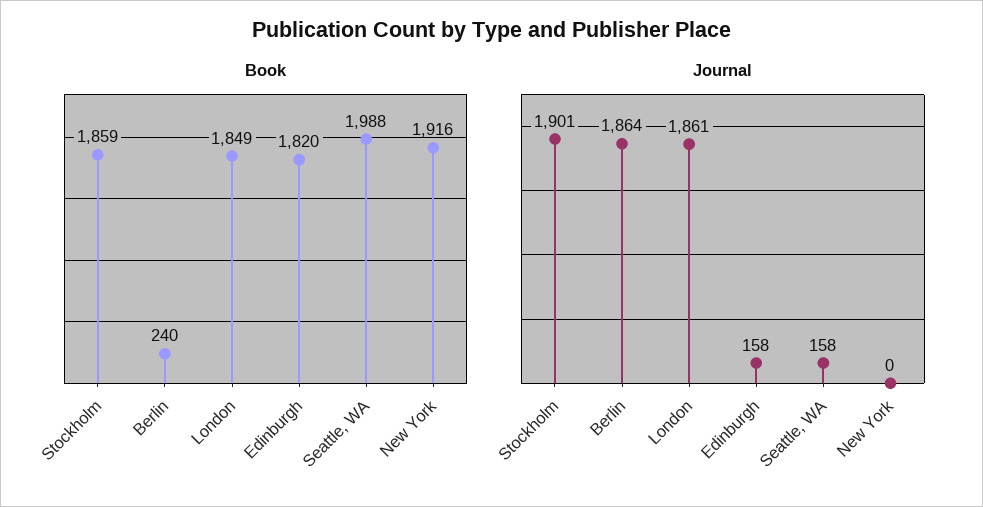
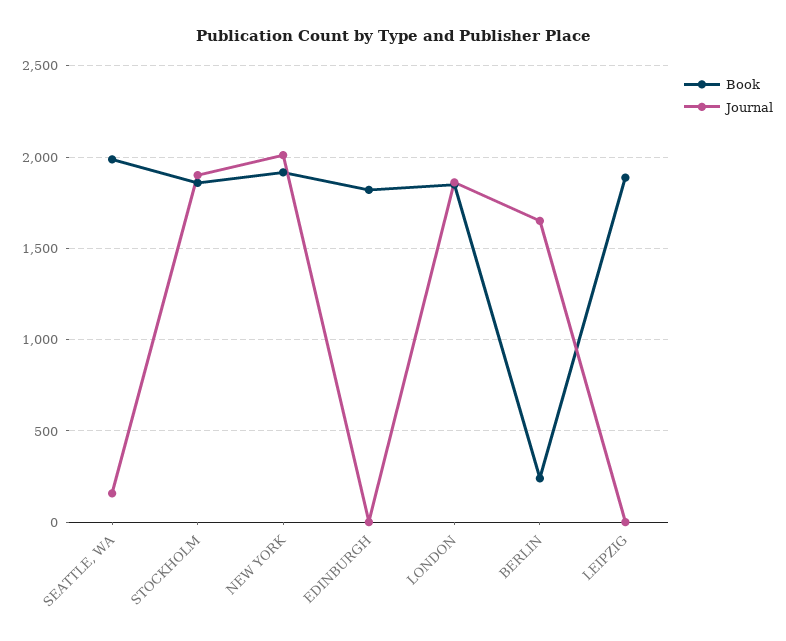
  {
    "Book": {
      "Stockholm": 1859,
      "Berlin": 240,
      "London": 1849,
      "Edinburgh": 1820,
      "Seattle, WA": 1988,
-     "New York": 1916
+     "New York": 1916,
+     "LEIPZIG": 1900
    },
    "Journal": {
      "Stockholm": 1901,
-     "Berlin": 1864,
+     "Berlin": 1650,
      "London": 1861,
-     "Edinburgh": 158,
+     "Edinburgh": 0,
      "Seattle, WA": 158,
-     "New York": 0
+     "New York": 2000,
+     "LEIPZIG": 0
    }
  }

